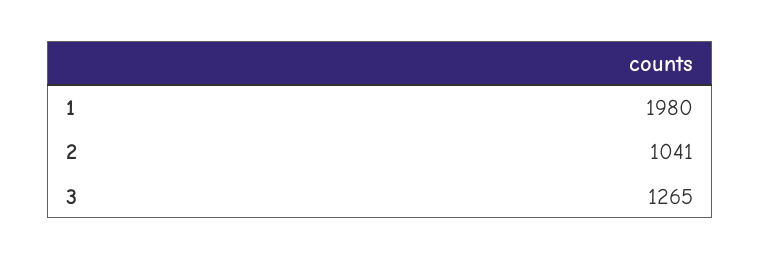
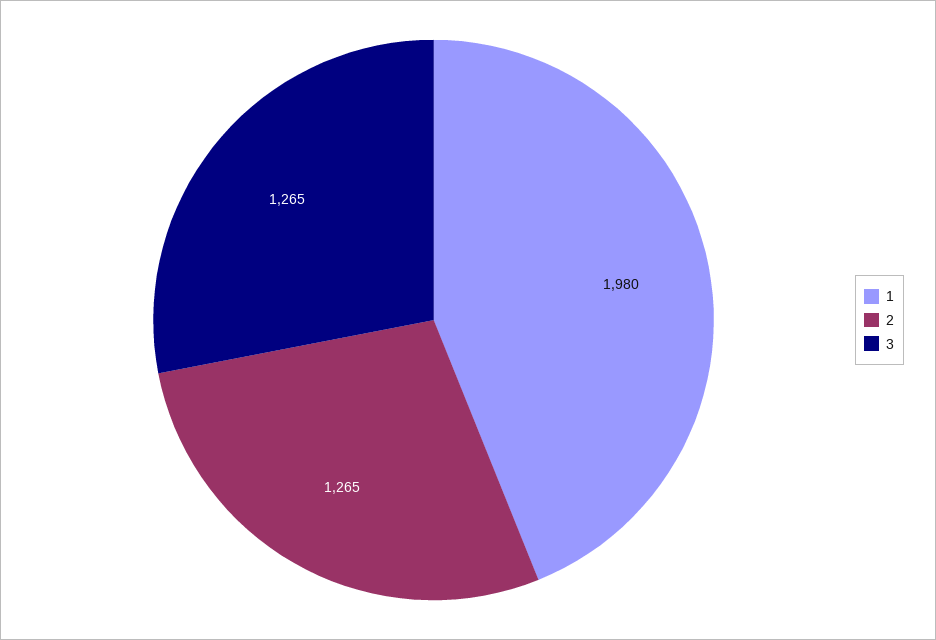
  {
    "1": 1980,
-   "2": 1041,
+   "2": 1265,
    "3": 1265
  }

